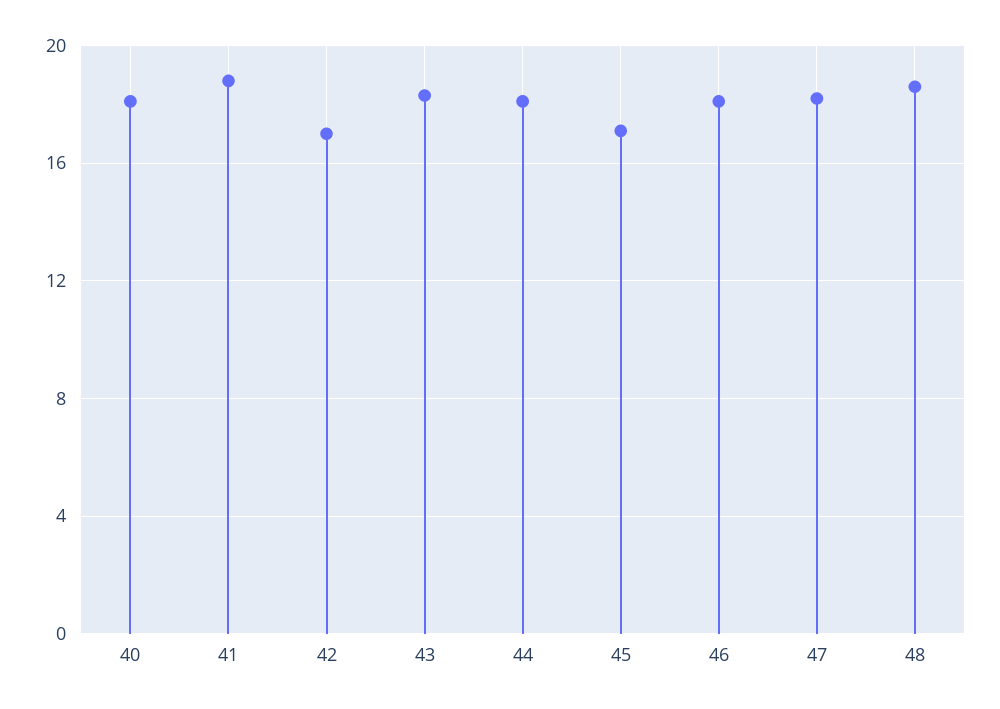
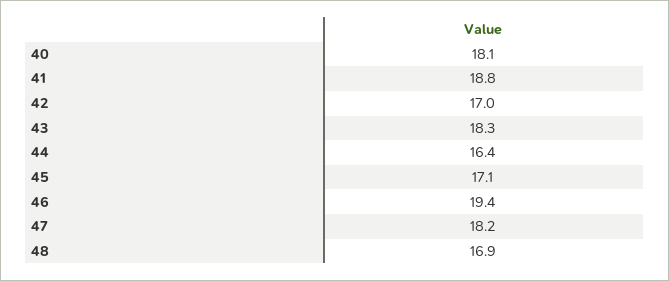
  {
    "40": 18.1,
    "41": 18.8,
    "42": 17,
    "43": 18.3,
-   "44": 18,
+   "44": 16.4,
    "45": 17.1,
-   "46": 18,
+   "46": 19.4,
    "47": 18.2,
-   "48": 18.5
+   "48": 16.9
  }

